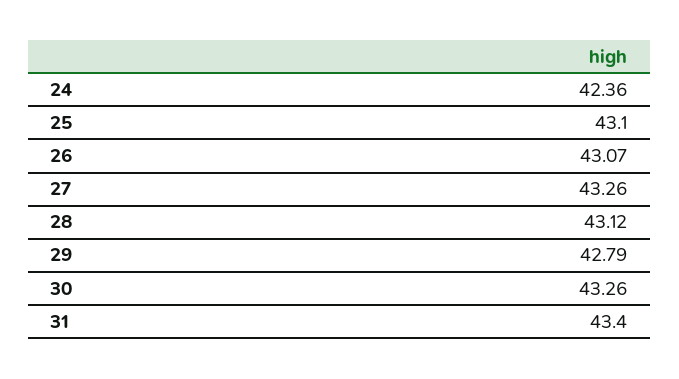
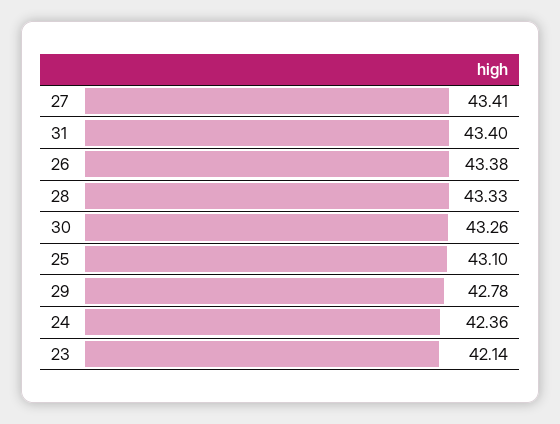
  {
    "24": 42.36,
    "25": 43.1,
-   "26": 43.07,
+   "26": 43.38,
-   "27": 43.26,
+   "27": 43.41,
-   "28": 43.12,
+   "28": 43.33,
-   "29": 42.79,
+   "29": 42.78,
    "30": 43.26,
-   "31": 43.4
+   "31": 43.4,
+   "23": 42.14
  }

